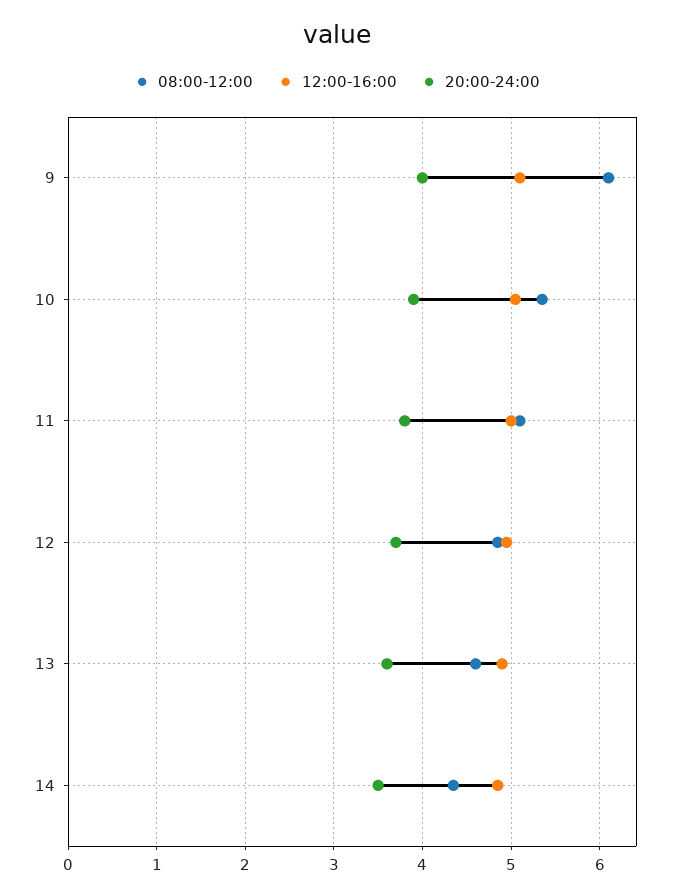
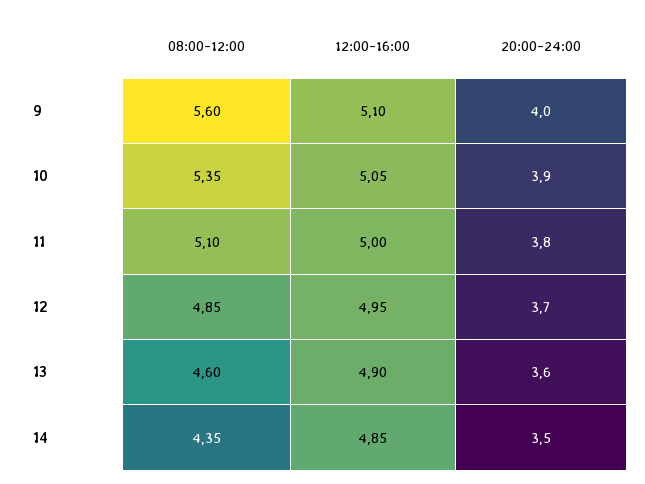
  {
    "08:00-12:00": {
-     "9": 6.1,
+     "9": 5.6,
      "10": 5.35,
      "11": 5.1,
      "12": 4.85,
      "13": 4.6,
      "14": 4.35
    },
    "12:00-16:00": {
      "9": 5.1,
      "10": 5.05,
      "11": 5,
      "12": 4.95,
      "13": 4.9,
      "14": 4.85
    },
    "20:00-24:00": {
      "9": 4,
      "10": 3.9,
      "11": 3.8,
      "12": 3.7,
      "13": 3.6,
      "14": 3.5
    }
  }

